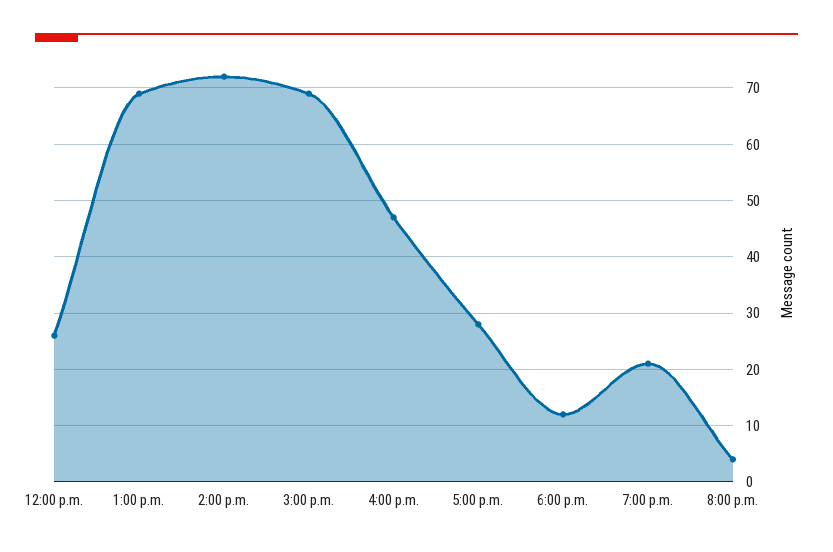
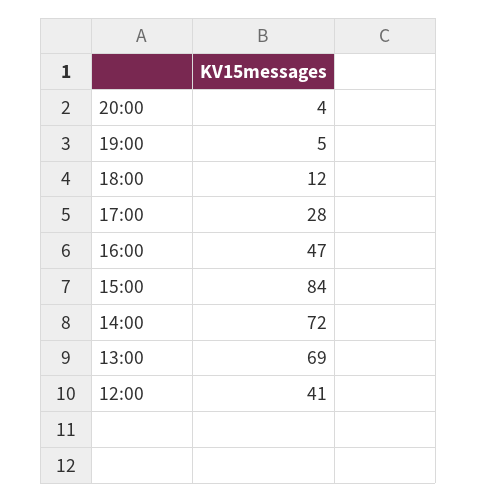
  {
-   "12:00 p.m.": 25,
+   "12:00 p.m.": 41,
    "1:00 p.m.": 69,
    "2:00 p.m.": 72,
-   "3:00 p.m.": 70,
+   "3:00 p.m.": 84,
    "4:00 p.m.": 47,
    "5:00 p.m.": 28,
    "6:00 p.m.": 12,
-   "7:00 p.m.": 20,
+   "7:00 p.m.": 5,
    "8:00 p.m.": 4
  }

